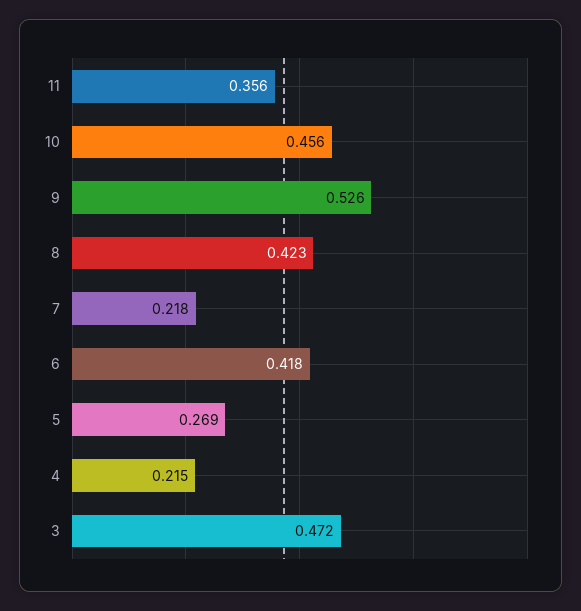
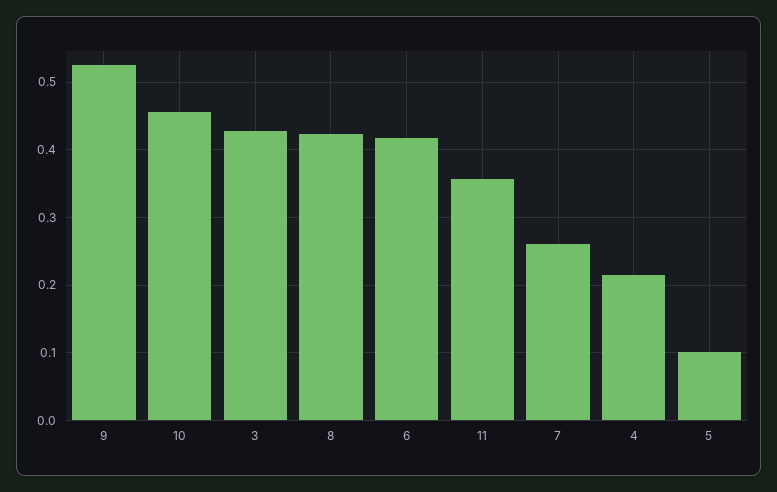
  {
    "11": 0.356,
    "10": 0.456,
    "9": 0.526,
    "8": 0.423,
-   "7": 0.218,
+   "7": 0.26,
    "6": 0.418,
-   "5": 0.269,
+   "5": 0.1,
    "4": 0.215,
-   "3": 0.472
+   "3": 0.43
  }

